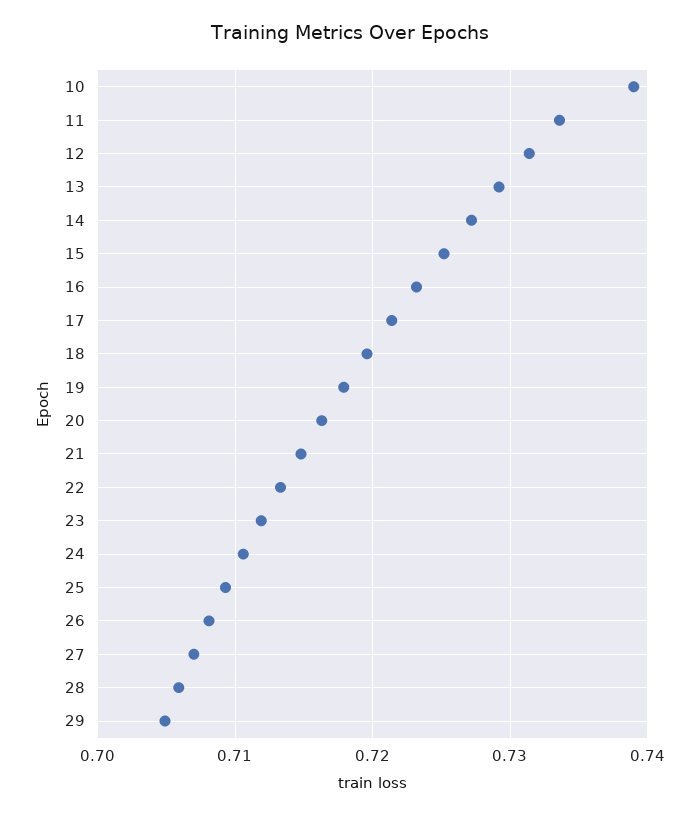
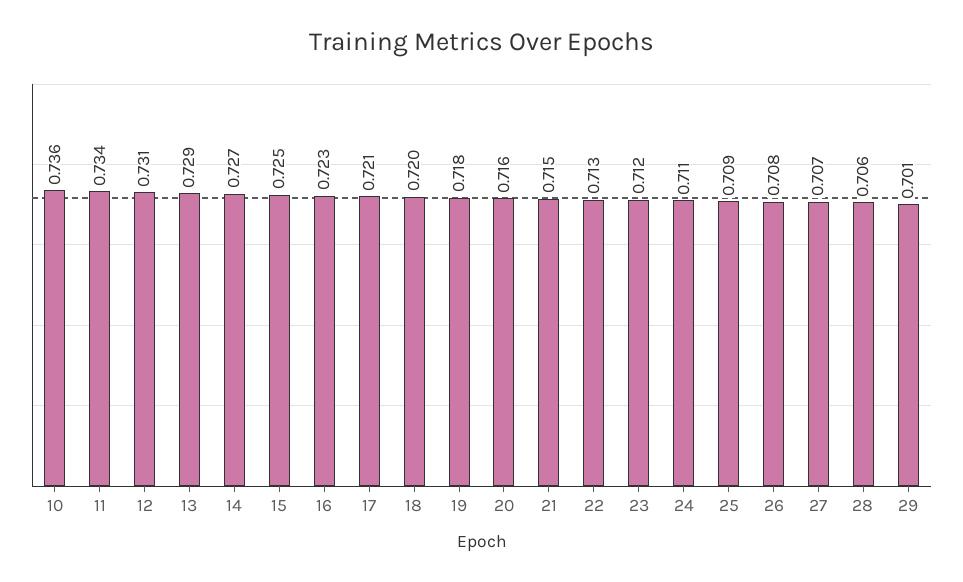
  {
-   "10": 0.739,
+   "10": 0.736,
    "11": 0.734,
    "12": 0.731,
    "13": 0.729,
    "14": 0.727,
    "15": 0.725,
    "16": 0.723,
    "17": 0.721,
    "18": 0.72,
    "19": 0.718,
    "20": 0.716,
    "21": 0.715,
    "22": 0.713,
    "23": 0.712,
    "24": 0.711,
    "25": 0.709,
    "26": 0.708,
    "27": 0.707,
    "28": 0.706,
-   "29": 0.705
+   "29": 0.701
  }

